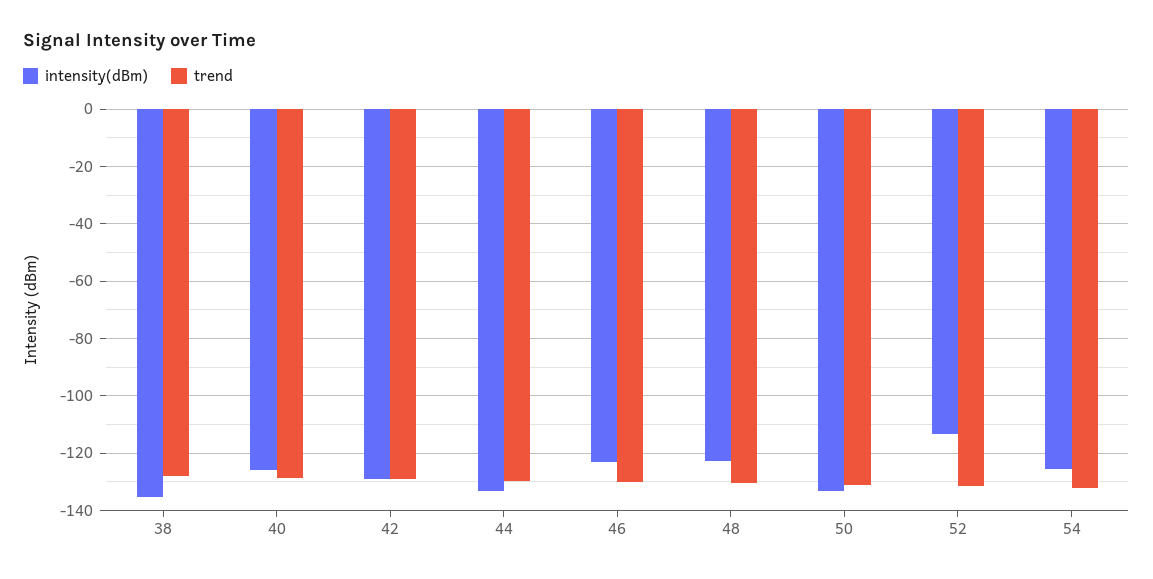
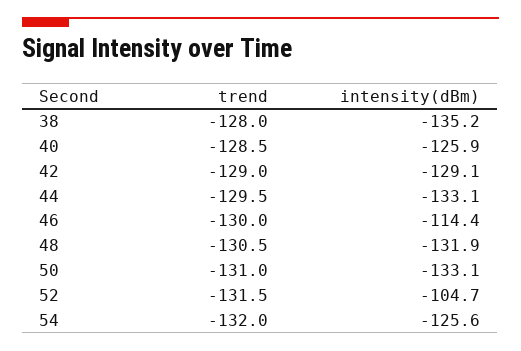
  {
    "intensity(dBm)": {
      "38": -135.2,
      "40": -125.9,
      "42": -129.1,
      "44": -133.1,
-     "46": -122.5,
+     "46": -114.4,
-     "48": -122.5,
+     "48": -131.9,
      "50": -133.1,
-     "52": -112.5,
+     "52": -104.7,
      "54": -125.6
    },
    "trend": {
      "38": -128,
      "40": -128.5,
      "42": -129,
      "44": -129.5,
      "46": -130,
      "48": -130.5,
      "50": -131,
      "52": -131.5,
      "54": -132
    }
  }

